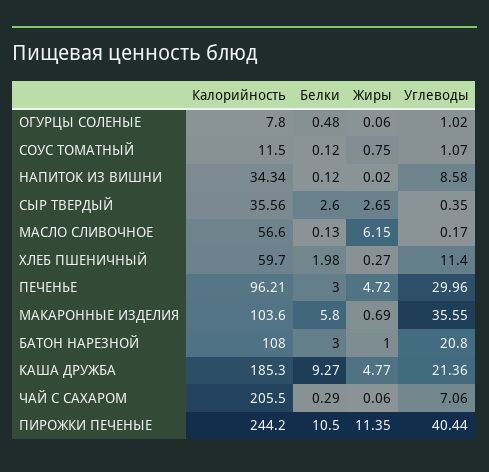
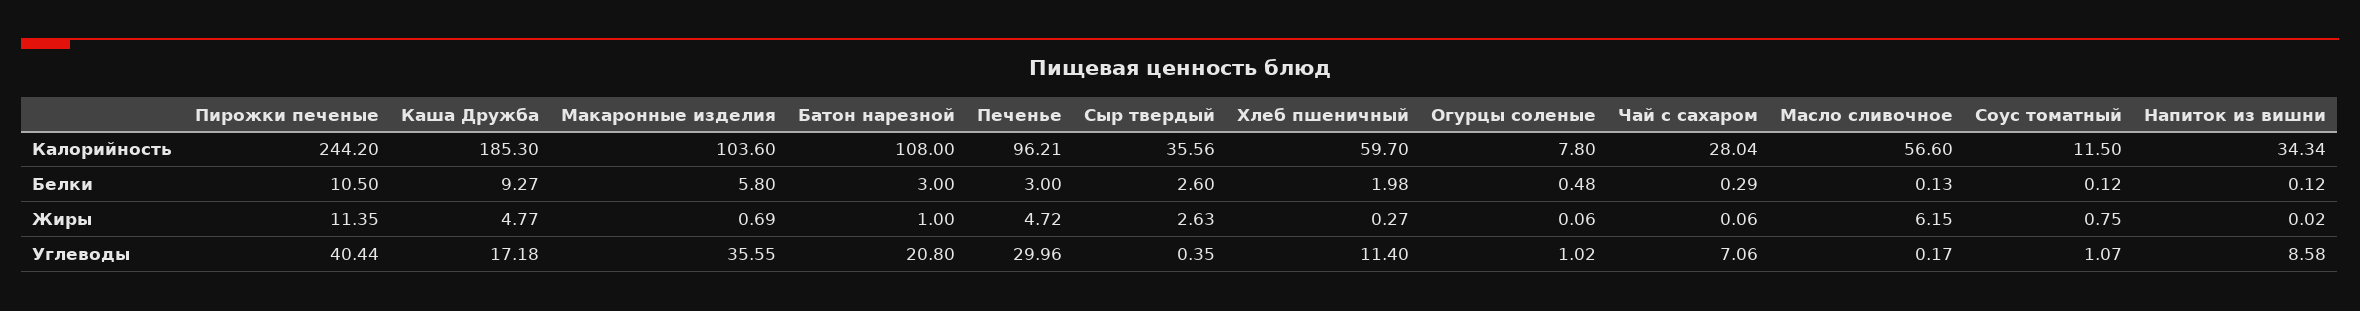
  {
    "Калорийность": {
      "ОГУРЦЫ СОЛЕНЫЕ": 7.8,
      "СОУС ТОМАТНЫЙ": 11.5,
      "НАПИТОК ИЗ ВИШНИ": 34.34,
      "СЫР ТВЕРДЫЙ": 35.56,
      "МАСЛО СЛИВОЧНОЕ": 56.6,
      "ХЛЕБ ПШЕНИЧНЫЙ": 59.7,
      "ПЕЧЕНЬЕ": 96.21,
      "МАКАРОННЫЕ ИЗДЕЛИЯ": 103.6,
      "БАТОН НАРЕЗНОЙ": 108,
      "КАША ДРУЖБА": 185.3,
-     "ЧАЙ С САХАРОМ": 205.5,
+     "ЧАЙ С САХАРОМ": 28.04,
      "ПИРОЖКИ ПЕЧЕНЫЕ": 244.2
    },
    "Белки": {
      "ОГУРЦЫ СОЛЕНЫЕ": 0.48,
      "СОУС ТОМАТНЫЙ": 0.12,
      "НАПИТОК ИЗ ВИШНИ": 0.12,
      "СЫР ТВЕРДЫЙ": 2.6,
      "МАСЛО СЛИВОЧНОЕ": 0.13,
      "ХЛЕБ ПШЕНИЧНЫЙ": 1.98,
      "ПЕЧЕНЬЕ": 3,
      "МАКАРОННЫЕ ИЗДЕЛИЯ": 5.8,
      "БАТОН НАРЕЗНОЙ": 3,
      "КАША ДРУЖБА": 9.27,
      "ЧАЙ С САХАРОМ": 0.29,
      "ПИРОЖКИ ПЕЧЕНЫЕ": 10.5
    },
    "Жиры": {
      "ОГУРЦЫ СОЛЕНЫЕ": 0.06,
      "СОУС ТОМАТНЫЙ": 0.75,
      "НАПИТОК ИЗ ВИШНИ": 0.02,
-     "СЫР ТВЕРДЫЙ": 2.65,
+     "СЫР ТВЕРДЫЙ": 2.63,
      "МАСЛО СЛИВОЧНОЕ": 6.15,
      "ХЛЕБ ПШЕНИЧНЫЙ": 0.27,
      "ПЕЧЕНЬЕ": 4.72,
      "МАКАРОННЫЕ ИЗДЕЛИЯ": 0.69,
      "БАТОН НАРЕЗНОЙ": 1,
      "КАША ДРУЖБА": 4.77,
      "ЧАЙ С САХАРОМ": 0.06,
      "ПИРОЖКИ ПЕЧЕНЫЕ": 11.35
    },
    "Углеводы": {
      "ОГУРЦЫ СОЛЕНЫЕ": 1.02,
      "СОУС ТОМАТНЫЙ": 1.07,
      "НАПИТОК ИЗ ВИШНИ": 8.58,
      "СЫР ТВЕРДЫЙ": 0.35,
      "МАСЛО СЛИВОЧНОЕ": 0.17,
      "ХЛЕБ ПШЕНИЧНЫЙ": 11.4,
      "ПЕЧЕНЬЕ": 29.96,
      "МАКАРОННЫЕ ИЗДЕЛИЯ": 35.55,
      "БАТОН НАРЕЗНОЙ": 20.8,
-     "КАША ДРУЖБА": 21.36,
+     "КАША ДРУЖБА": 17.18,
      "ЧАЙ С САХАРОМ": 7.06,
      "ПИРОЖКИ ПЕЧЕНЫЕ": 40.44
    }
  }

